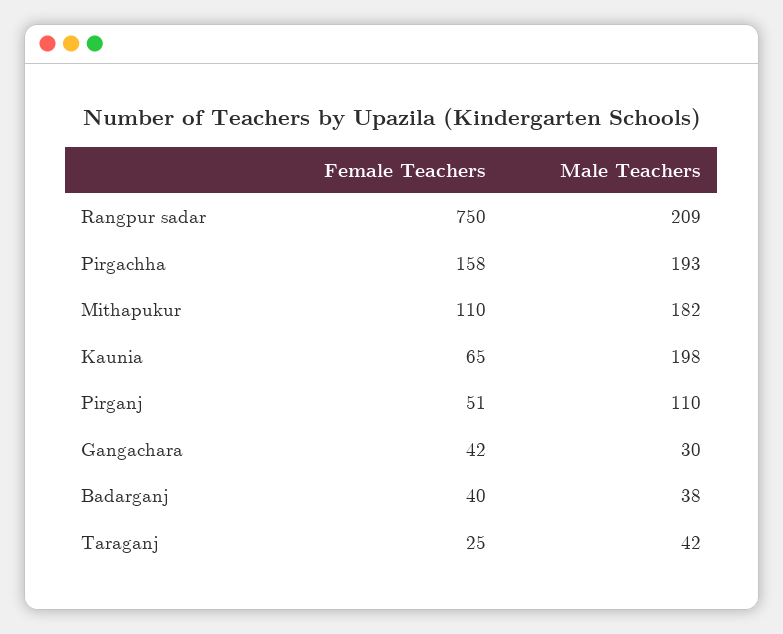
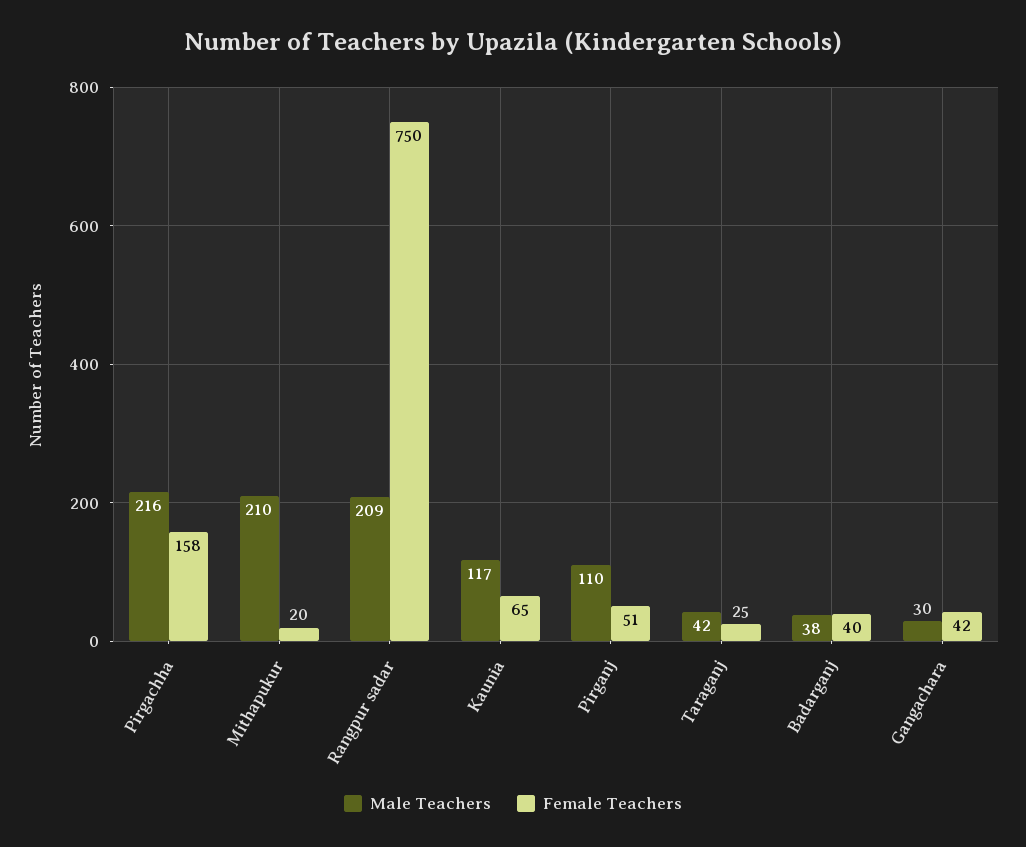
  {
    "Female Teachers": {
      "Rangpur sadar": 750,
      "Pirgachha": 158,
-     "Mithapukur": 110,
+     "Mithapukur": 20,
      "Kaunia": 65,
      "Pirganj": 51,
      "Gangachara": 42,
      "Badarganj": 40,
      "Taraganj": 25
    },
    "Male Teachers": {
      "Rangpur sadar": 209,
-     "Pirgachha": 193,
+     "Pirgachha": 216,
-     "Mithapukur": 182,
+     "Mithapukur": 210,
-     "Kaunia": 198,
+     "Kaunia": 117,
      "Pirganj": 110,
      "Gangachara": 30,
      "Badarganj": 38,
      "Taraganj": 42
    }
  }

